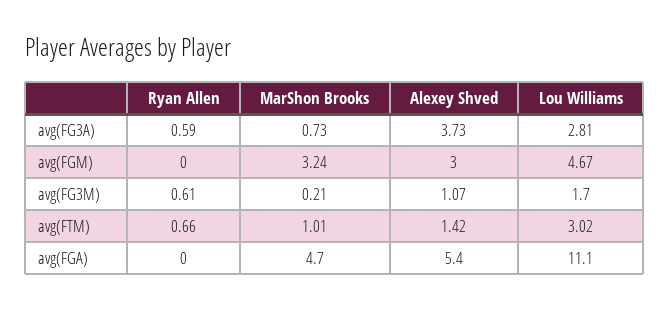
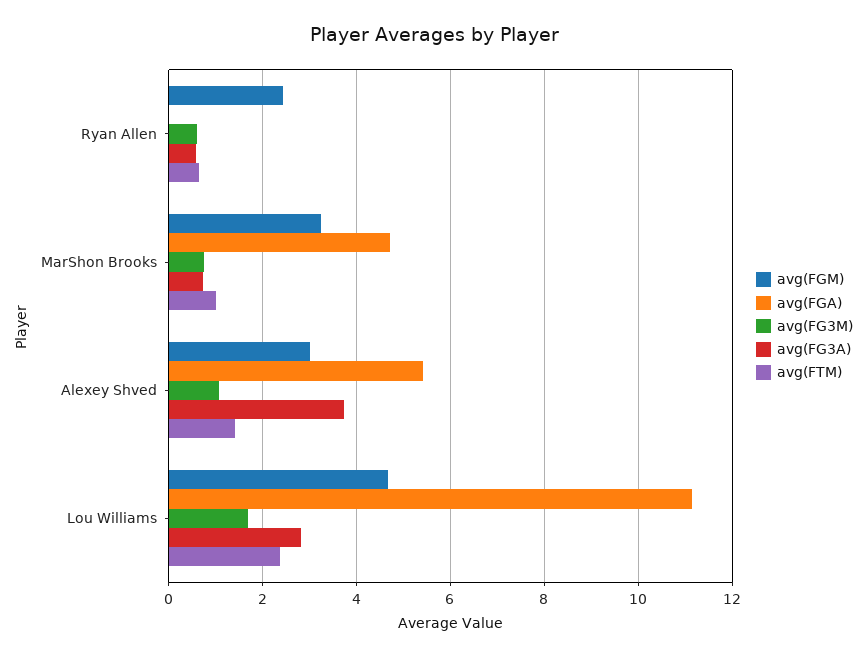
  {
    "avg(FG3A)": {
      "Ryan Allen": 0.59,
      "MarShon Brooks": 0.73,
      "Alexey Shved": 3.73,
      "Lou Williams": 2.81
    },
    "avg(FGM)": {
-     "Ryan Allen": 0,
+     "Ryan Allen": 2.4,
      "MarShon Brooks": 3.24,
      "Alexey Shved": 3,
      "Lou Williams": 4.67
    },
    "avg(FG3M)": {
      "Ryan Allen": 0.61,
-     "MarShon Brooks": 0.21,
+     "MarShon Brooks": 0.8,
      "Alexey Shved": 1.07,
      "Lou Williams": 1.7
    },
    "avg(FTM)": {
      "Ryan Allen": 0.66,
      "MarShon Brooks": 1.01,
      "Alexey Shved": 1.42,
-     "Lou Williams": 3.02
+     "Lou Williams": 2.4
    },
    "avg(FGA)": {
      "Ryan Allen": 0,
      "MarShon Brooks": 4.7,
      "Alexey Shved": 5.4,
      "Lou Williams": 11.1
    }
  }

